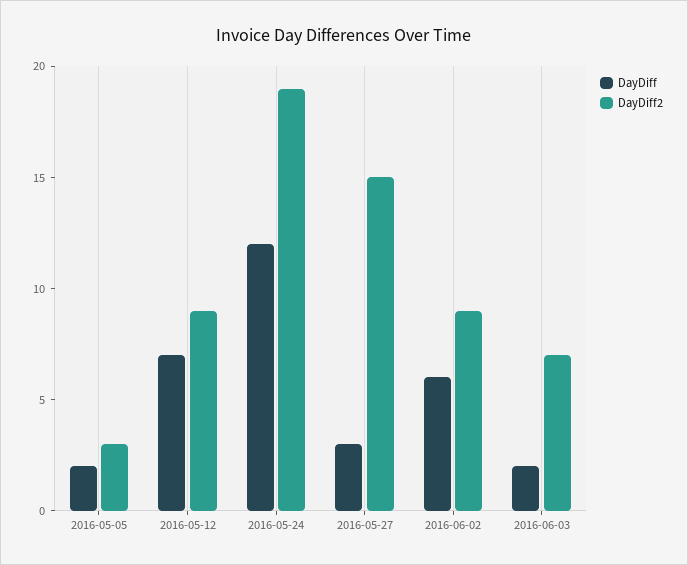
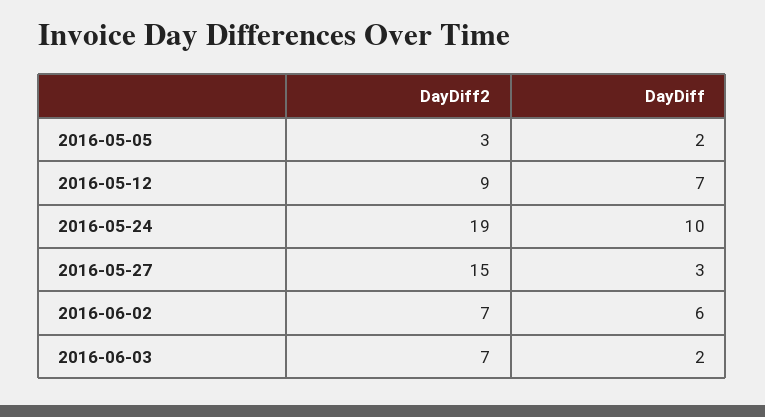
  {
    "DayDiff": {
      "2016-05-05": 2,
      "2016-05-12": 7,
-     "2016-05-24": 12,
+     "2016-05-24": 10,
      "2016-05-27": 3,
      "2016-06-02": 6,
      "2016-06-03": 2
    },
    "DayDiff2": {
      "2016-05-05": 3,
      "2016-05-12": 9,
      "2016-05-24": 19,
      "2016-05-27": 15,
-     "2016-06-02": 9,
+     "2016-06-02": 7,
      "2016-06-03": 7
    }
  }

